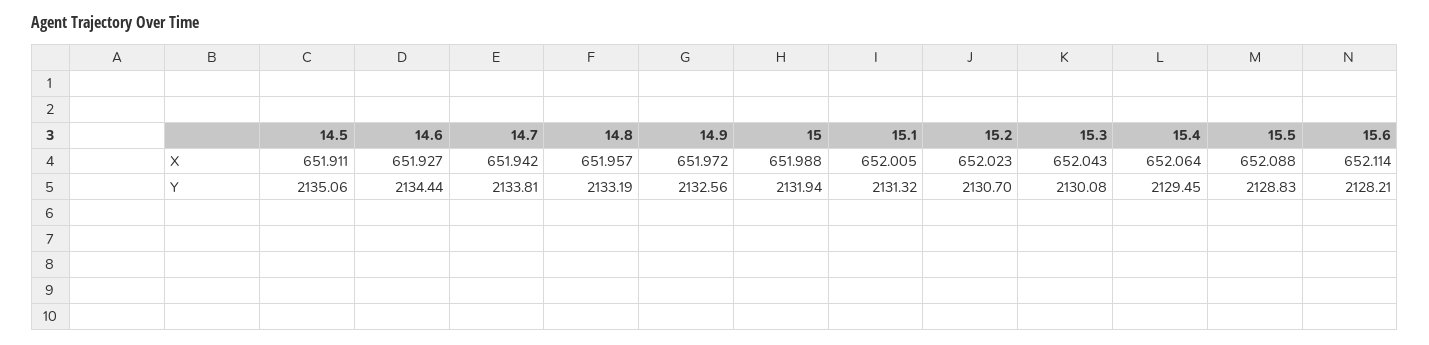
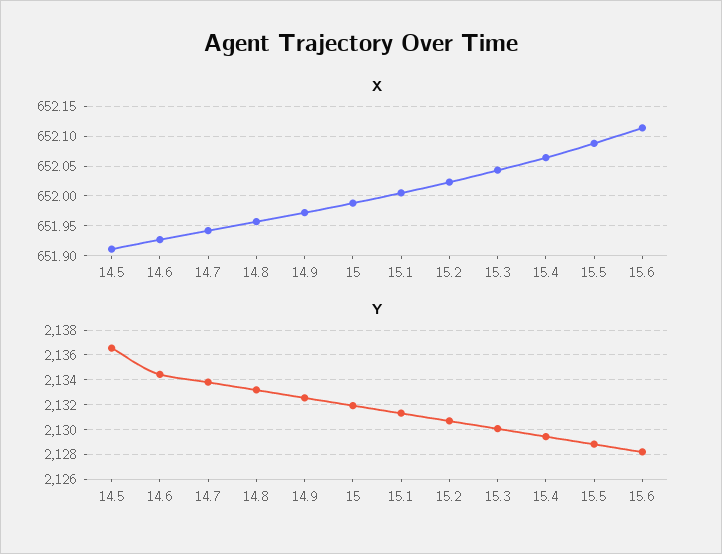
  {
    "X": {
      "14.5": 651.911,
      "14.6": 651.927,
      "14.7": 651.942,
      "14.8": 651.957,
      "14.9": 651.972,
      "15": 651.988,
      "15.1": 652.005,
      "15.2": 652.023,
      "15.3": 652.043,
      "15.4": 652.064,
      "15.5": 652.088,
      "15.6": 652.114
    },
    "Y": {
-     "14.5": 2135.06,
+     "14.5": 2136.5,
      "14.6": 2134.44,
      "14.7": 2133.81,
      "14.8": 2133.19,
      "14.9": 2132.56,
      "15": 2131.94,
      "15.1": 2131.32,
      "15.2": 2130.7,
      "15.3": 2130.08,
      "15.4": 2129.45,
      "15.5": 2128.83,
      "15.6": 2128.21
    }
  }

